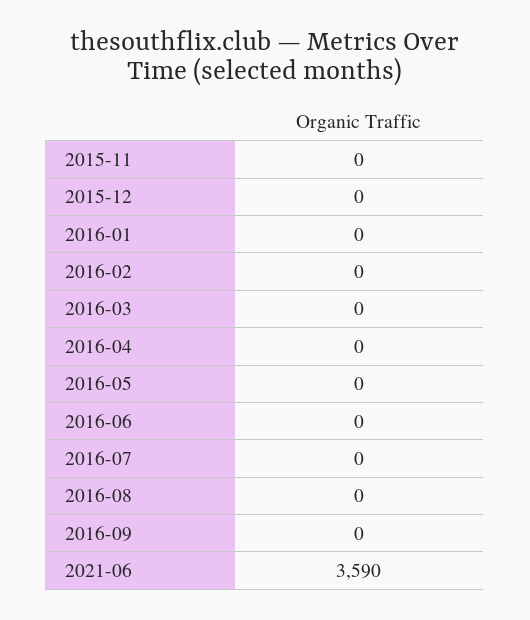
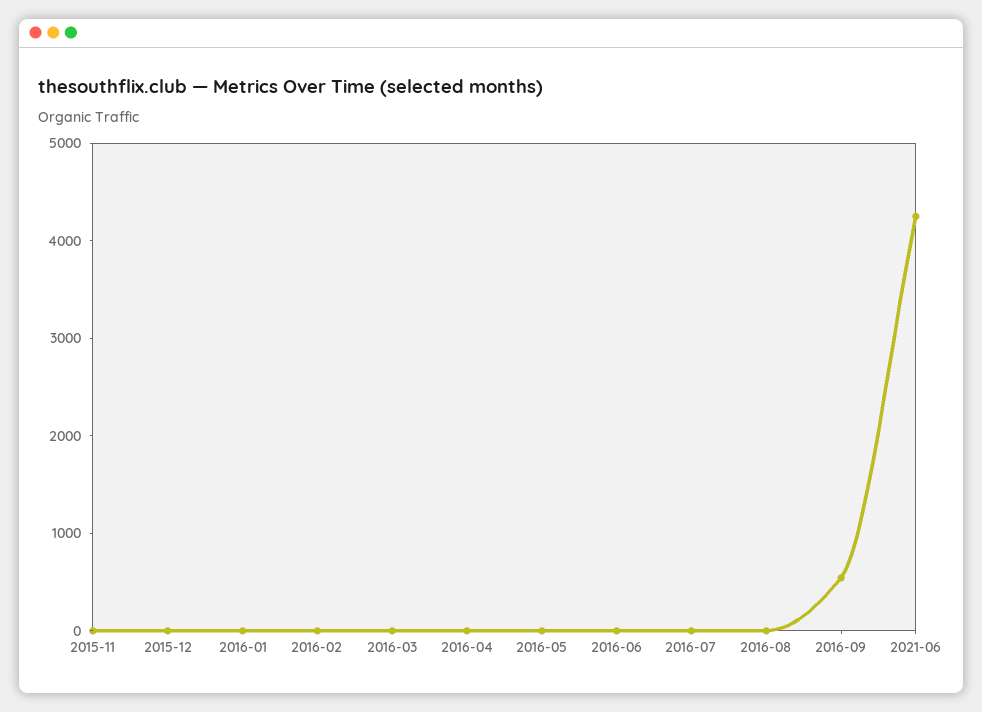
  {
    "2015-11": 0,
    "2015-12": 0,
    "2016-01": 0,
    "2016-02": 0,
    "2016-03": 0,
    "2016-04": 0,
    "2016-05": 0,
    "2016-06": 0,
    "2016-07": 0,
    "2016-08": 0,
-   "2016-09": 0,
+   "2016-09": 600,
-   "2021-06": 3590
+   "2021-06": 4200
  }

